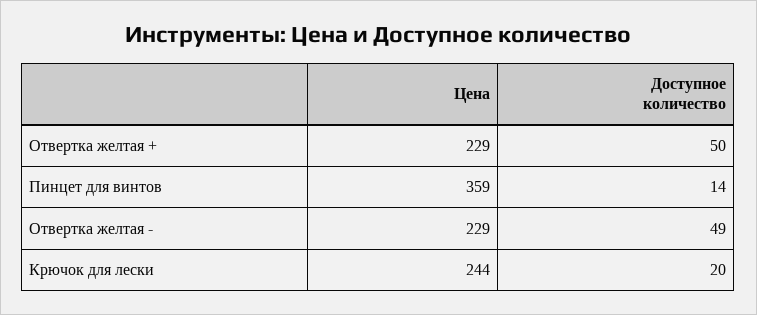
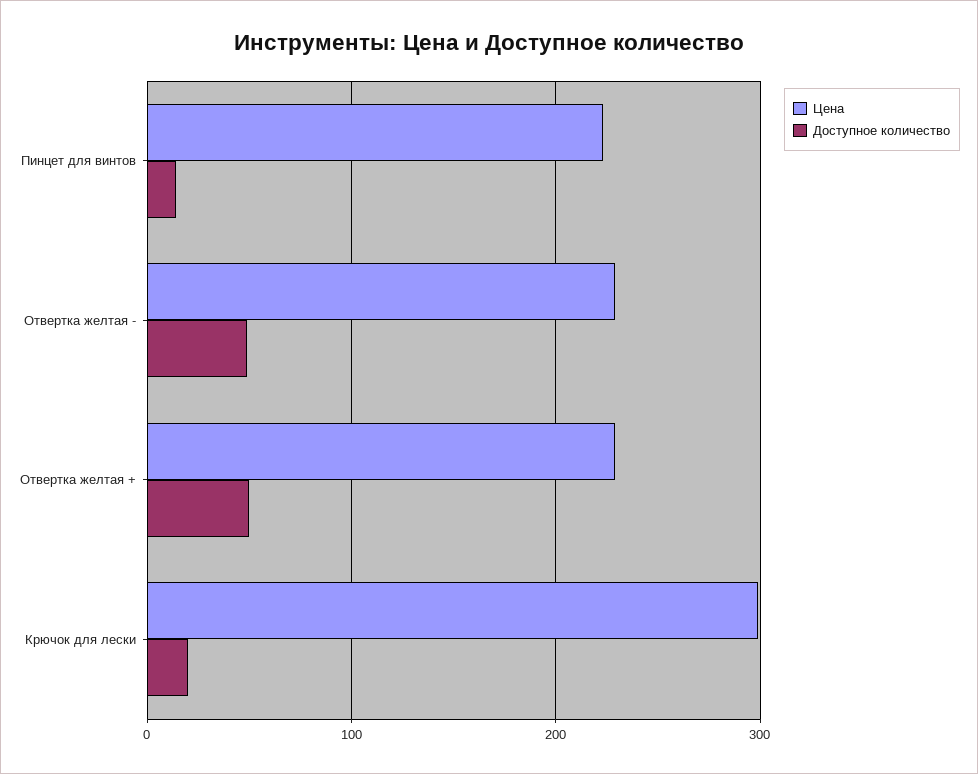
  {
    "Цена": {
      "Отвертка желтая +": 229,
-     "Пинцет для винтов": 359,
+     "Пинцет для винтов": 220,
      "Отвертка желтая -": 229,
-     "Крючок для лески": 244
+     "Крючок для лески": 300
    },
    "Доступное количество": {
      "Отвертка желтая +": 50,
      "Пинцет для винтов": 14,
      "Отвертка желтая -": 49,
      "Крючок для лески": 20
    }
  }

